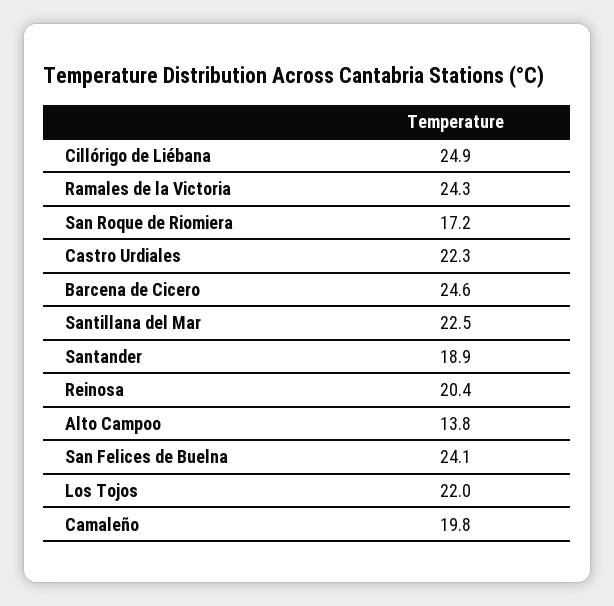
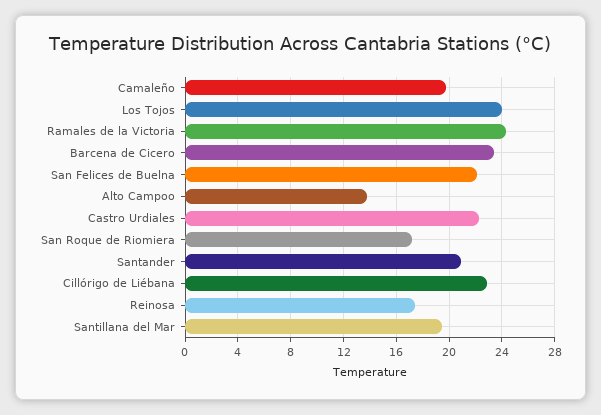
  {
-   "Cillórigo de Liébana": 24.9,
+   "Cillórigo de Liébana": 23,
    "Ramales de la Victoria": 24.3,
    "San Roque de Riomiera": 17.2,
    "Castro Urdiales": 22.3,
-   "Barcena de Cicero": 24.6,
+   "Barcena de Cicero": 23.5,
-   "Santillana del Mar": 22.5,
+   "Santillana del Mar": 19.5,
-   "Santander": 18.9,
+   "Santander": 21,
-   "Reinosa": 20.4,
+   "Reinosa": 17.5,
    "Alto Campoo": 13.8,
-   "San Felices de Buelna": 24.1,
+   "San Felices de Buelna": 22,
-   "Los Tojos": 22,
+   "Los Tojos": 24,
    "Camaleño": 19.8
  }

